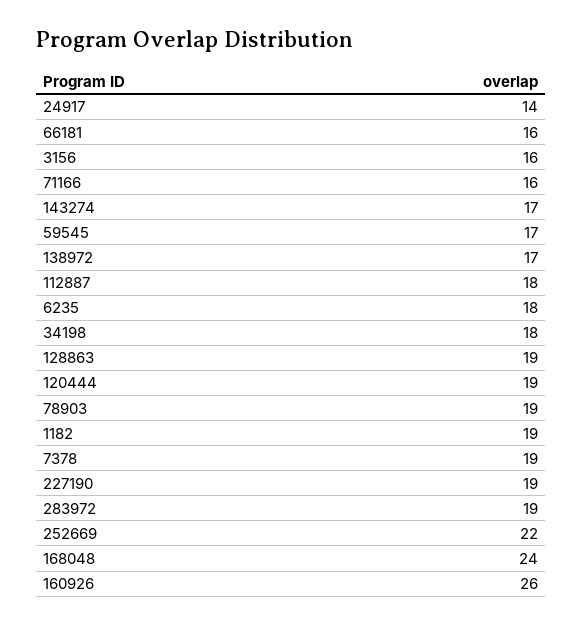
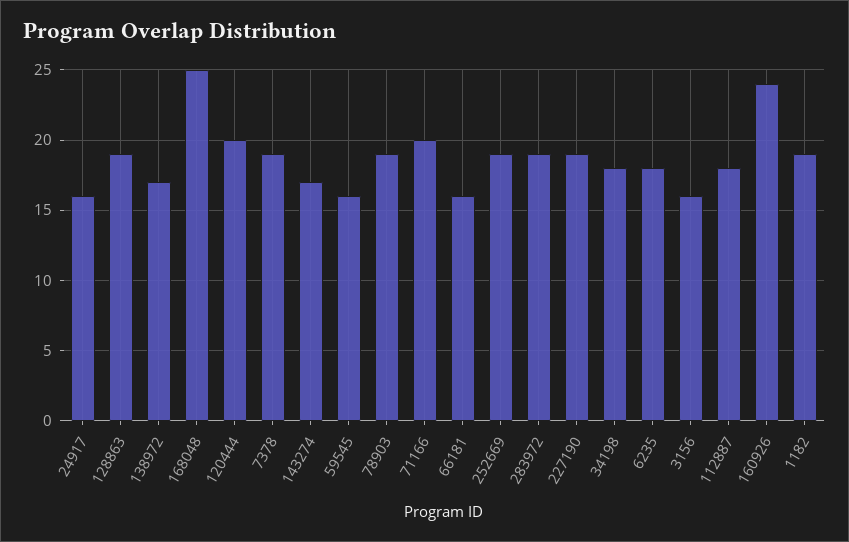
  {
-   "24917": 14,
+   "24917": 16,
    "66181": 16,
    "3156": 16,
-   "71166": 16,
+   "71166": 20,
    "143274": 17,
-   "59545": 17,
+   "59545": 16,
    "138972": 17,
    "112887": 18,
    "6235": 18,
    "34198": 18,
    "128863": 19,
-   "120444": 19,
+   "120444": 20,
    "78903": 19,
    "1182": 19,
    "7378": 19,
    "227190": 19,
    "283972": 19,
-   "252669": 22,
+   "252669": 19,
-   "168048": 24,
+   "168048": 25,
-   "160926": 26
+   "160926": 24
  }

